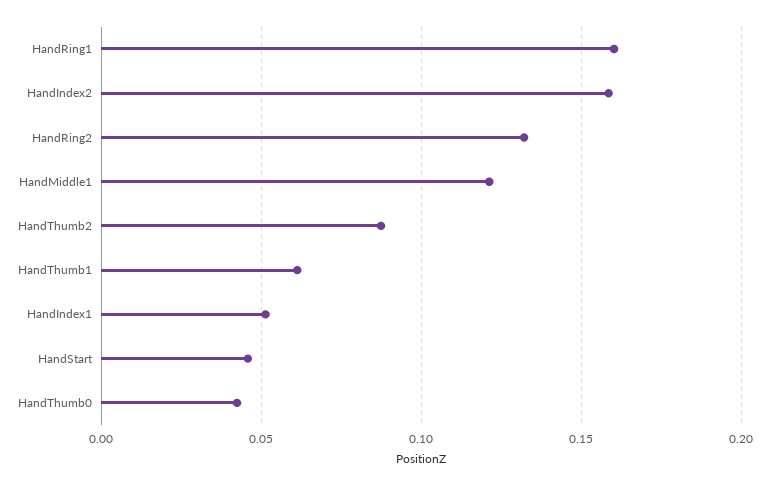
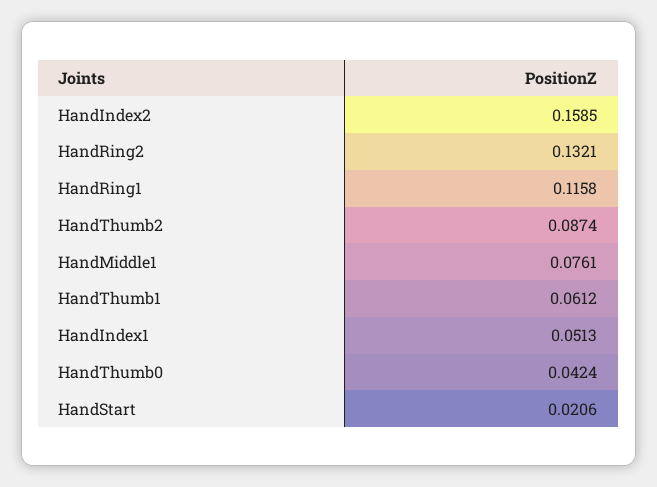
  {
-   "HandRing1": 0.16,
+   "HandRing1": 0.1158,
    "HandIndex2": 0.1585,
    "HandRing2": 0.1321,
-   "HandMiddle1": 0.12,
+   "HandMiddle1": 0.0761,
    "HandThumb2": 0.0874,
    "HandThumb1": 0.0612,
    "HandIndex1": 0.0513,
-   "HandStart": 0.045,
+   "HandStart": 0.0206,
    "HandThumb0": 0.0424
  }

